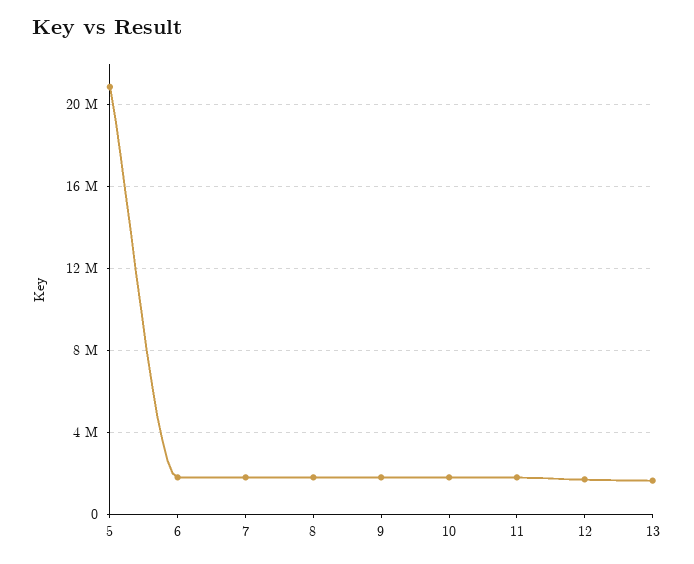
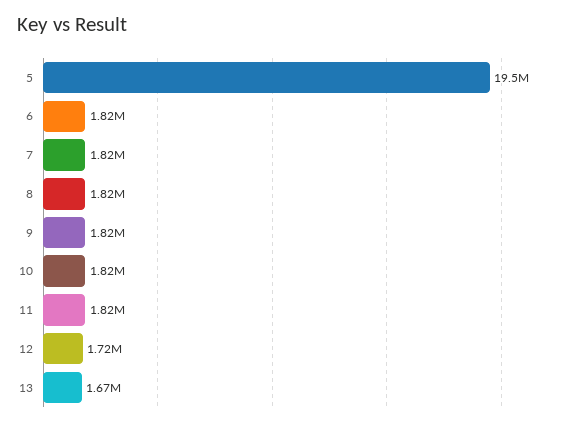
  {
-   "5": 21000000,
+   "5": 19500000,
    "6": 1820000,
    "7": 1820000,
    "8": 1820000,
    "9": 1820000,
    "10": 1820000,
    "11": 1820000,
    "12": 1720000,
    "13": 1670000
  }

